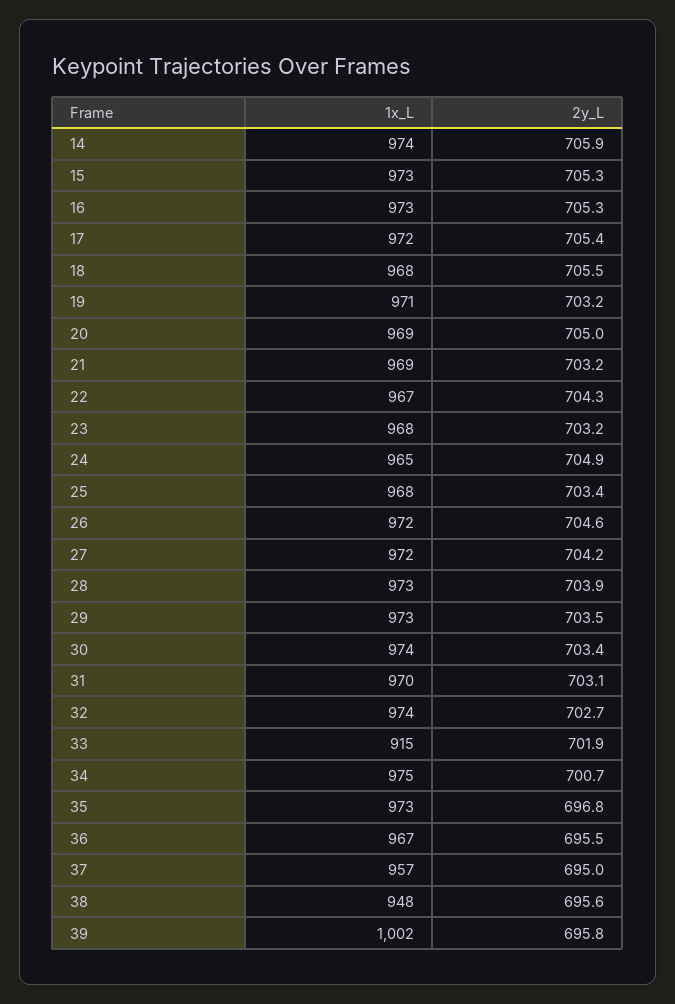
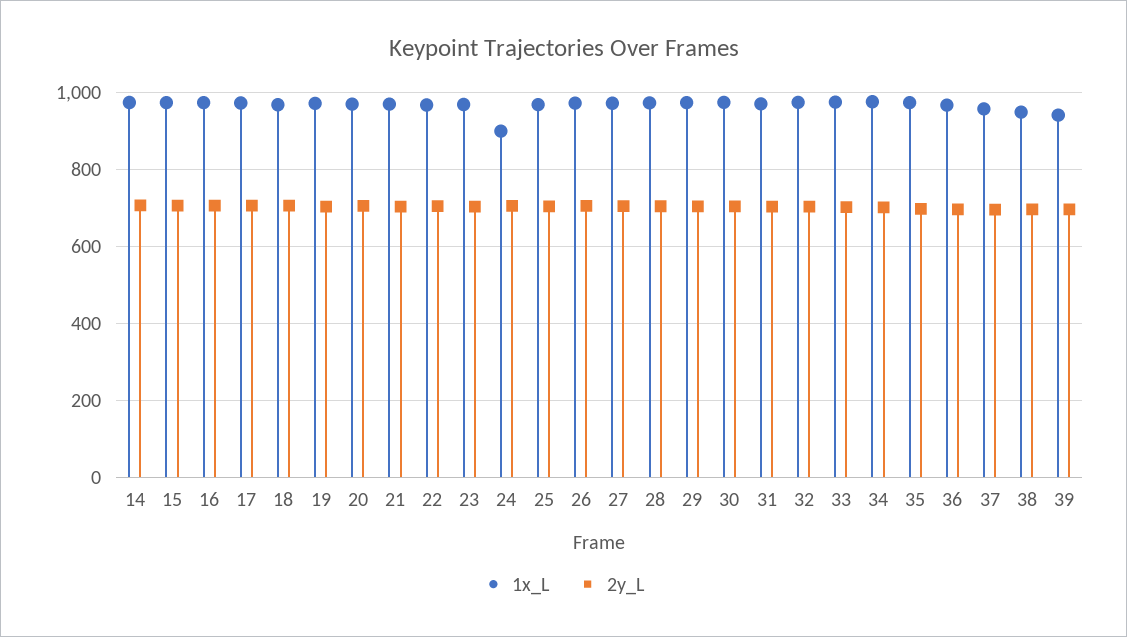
  {
    "1x_L": {
      "14": 974,
      "15": 973,
      "16": 973,
      "17": 972,
      "18": 968,
      "19": 971,
      "20": 969,
      "21": 969,
      "22": 967,
      "23": 968,
-     "24": 965,
+     "24": 900,
      "25": 968,
      "26": 972,
      "27": 972,
      "28": 973,
      "29": 973,
      "30": 974,
      "31": 970,
      "32": 974,
-     "33": 915,
+     "33": 980,
      "34": 975,
      "35": 973,
      "36": 967,
      "37": 957,
      "38": 948,
-     "39": 1002
+     "39": 940
    },
    "2y_L": {
      "14": 705.9,
      "15": 705.3,
      "16": 705.3,
      "17": 705.4,
      "18": 705.5,
      "19": 703.2,
      "20": 705,
      "21": 703.2,
      "22": 704.3,
      "23": 703.2,
      "24": 704.9,
      "25": 703.4,
      "26": 704.6,
      "27": 704.2,
      "28": 703.9,
      "29": 703.5,
      "30": 703.4,
      "31": 703.1,
      "32": 702.7,
      "33": 701.9,
      "34": 700.7,
      "35": 696.8,
      "36": 695.5,
      "37": 695,
      "38": 695.6,
      "39": 695.8
    }
  }

